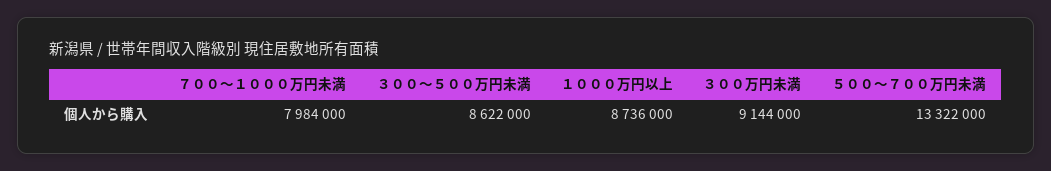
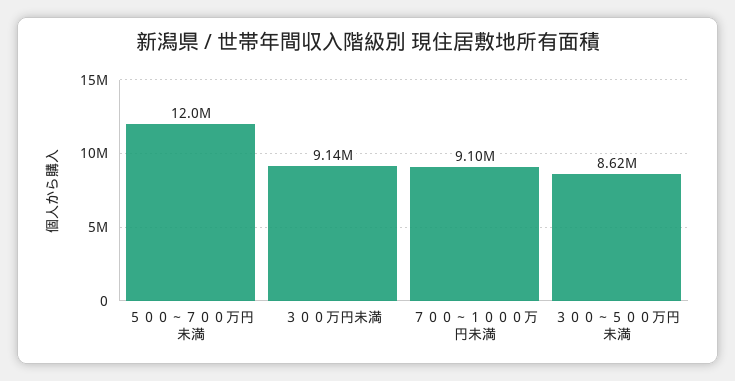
  {
-   "７００～１０００万円未満": 7984000,
+   "７００～１０００万円未満": 9100000,
    "３００～５００万円未満": 8622000,
-   "１０００万円以上": 8736000,
    "３００万円未満": 9144000,
-   "５００～７００万円未満": 13322000
+   "５００～７００万円未満": 12000000
  }

